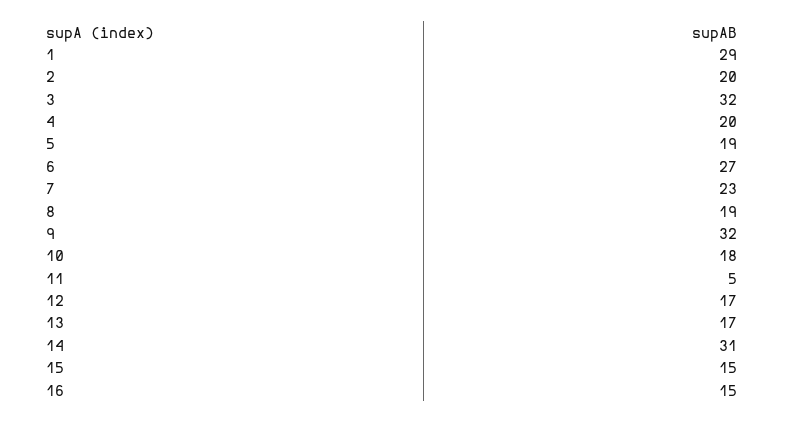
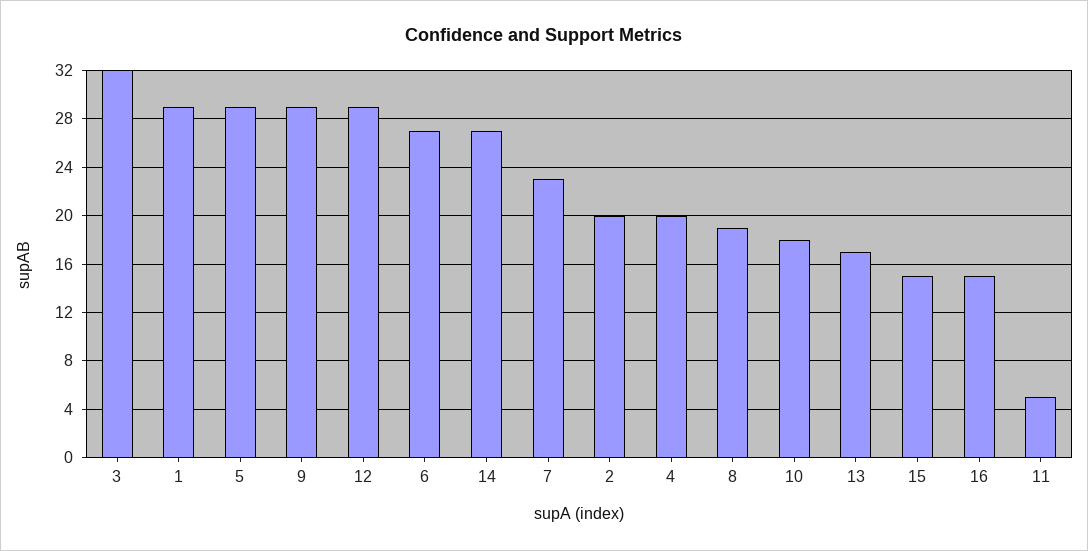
  {
    "1": 29,
    "2": 20,
    "3": 32,
    "4": 20,
-   "5": 19,
+   "5": 29,
    "6": 27,
    "7": 23,
    "8": 19,
-   "9": 32,
+   "9": 29,
    "10": 18,
    "11": 5,
-   "12": 17,
+   "12": 29,
    "13": 17,
-   "14": 31,
+   "14": 27,
    "15": 15,
    "16": 15
  }

